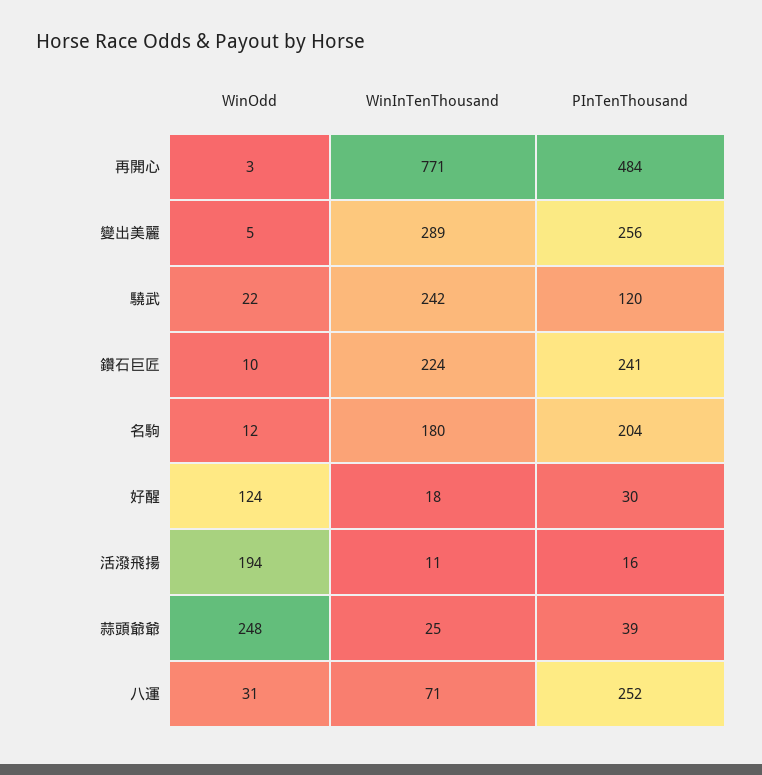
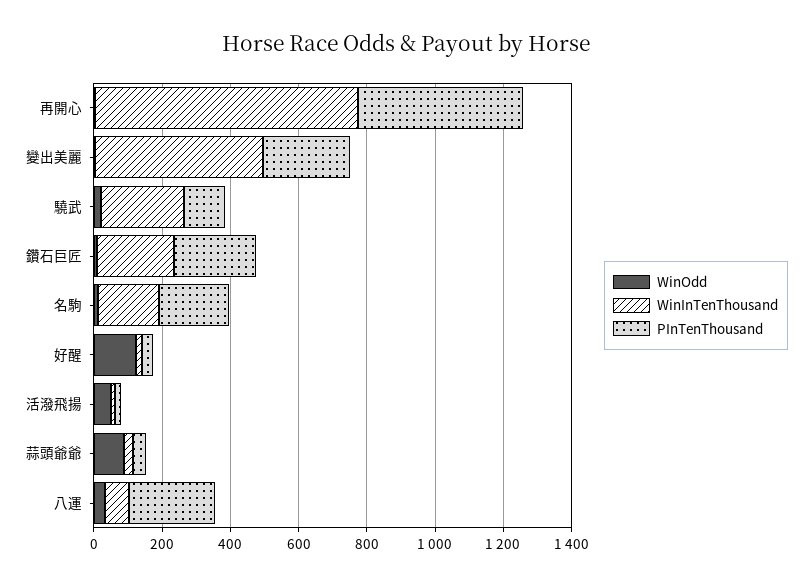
  {
    "WinOdd": {
      "再開心": 3,
      "變出美麗": 5,
      "驍武": 22,
      "鑽石巨匠": 10,
      "名駒": 12,
      "好醒": 124,
-     "活潑飛揚": 194,
+     "活潑飛揚": 50,
-     "蒜頭爺爺": 248,
+     "蒜頭爺爺": 100,
      "八運": 31
    },
    "WinInTenThousand": {
      "再開心": 771,
-     "變出美麗": 289,
+     "變出美麗": 500,
      "驍武": 242,
      "鑽石巨匠": 224,
      "名駒": 180,
      "好醒": 18,
      "活潑飛揚": 11,
      "蒜頭爺爺": 25,
      "八運": 71
    },
    "PInTenThousand": {
      "再開心": 484,
      "變出美麗": 256,
      "驍武": 120,
      "鑽石巨匠": 241,
      "名駒": 204,
      "好醒": 30,
      "活潑飛揚": 16,
      "蒜頭爺爺": 39,
      "八運": 252
    }
  }

